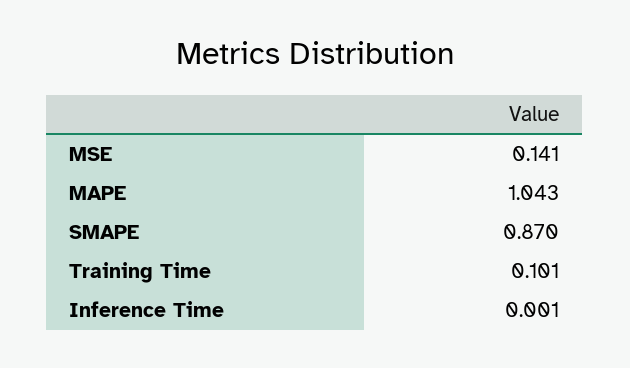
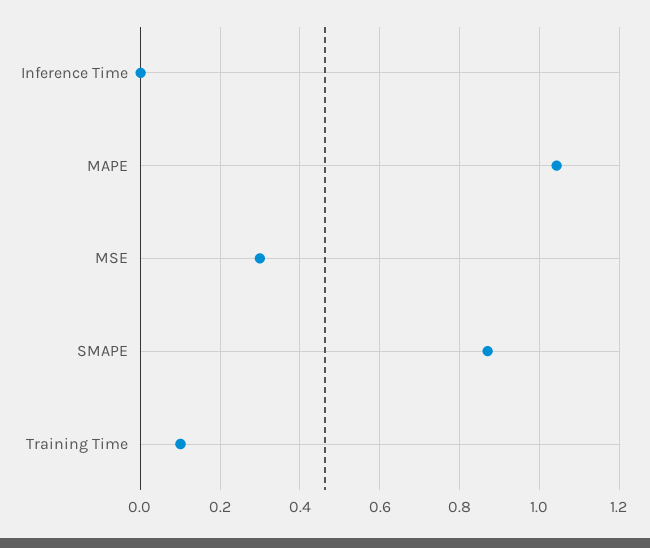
  {
-   "MSE": 0.141,
+   "MSE": 0.3,
    "MAPE": 1.043,
    "SMAPE": 0.87,
    "Training Time": 0.101,
    "Inference Time": 0.001
  }

